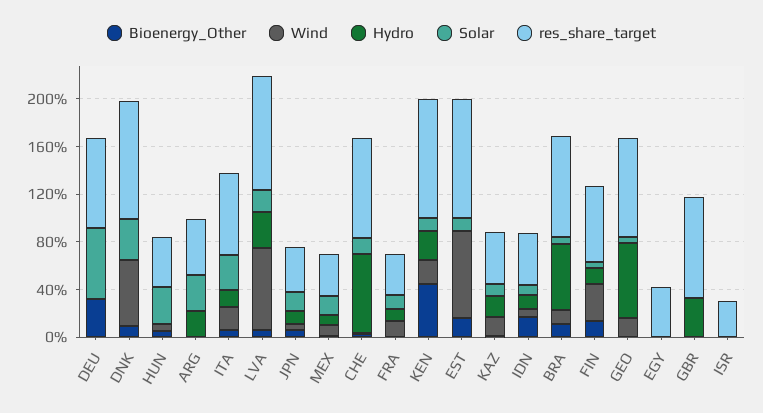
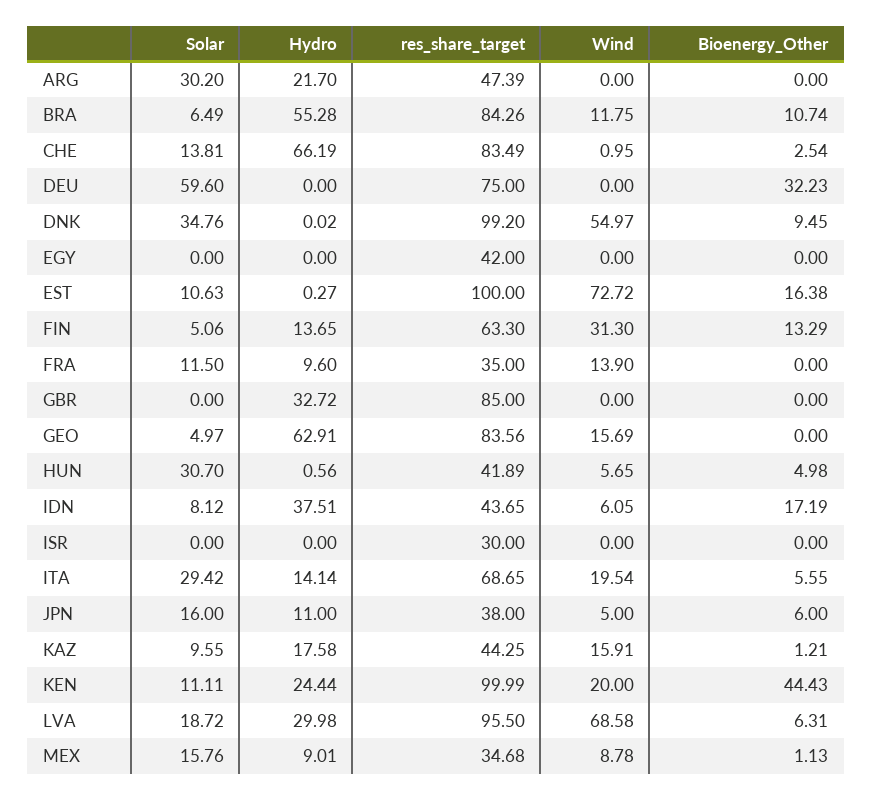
  {
    "Bioenergy_Other": {
      "DEU": 32.23,
      "DNK": 9.45,
      "HUN": 4.98,
      "ARG": 0,
      "ITA": 5.55,
      "LVA": 6.31,
      "JPN": 6,
      "MEX": 1.13,
      "CHE": 2.54,
      "FRA": 0,
      "KEN": 44.43,
      "EST": 16.38,
      "KAZ": 1.21,
      "IDN": 17.19,
      "BRA": 10.74,
      "FIN": 13.29,
      "GEO": 0,
      "EGY": 0,
      "GBR": 0,
      "ISR": 0
    },
    "Wind": {
      "DEU": 0,
      "DNK": 54.97,
      "HUN": 5.65,
      "ARG": 0,
      "ITA": 19.54,
      "LVA": 68.58,
      "JPN": 5,
      "MEX": 8.78,
      "CHE": 0.95,
      "FRA": 13.9,
      "KEN": 20,
      "EST": 72.72,
      "KAZ": 15.91,
      "IDN": 6.05,
      "BRA": 11.75,
      "FIN": 31.3,
      "GEO": 15.69,
      "EGY": 0,
      "GBR": 0,
      "ISR": 0
    },
    "Hydro": {
      "DEU": 0,
      "DNK": 0.02,
      "HUN": 0.56,
      "ARG": 21.7,
      "ITA": 14.14,
      "LVA": 29.98,
      "JPN": 11,
      "MEX": 9.01,
      "CHE": 66.19,
      "FRA": 9.6,
      "KEN": 24.44,
      "EST": 0.27,
      "KAZ": 17.58,
-     "IDN": 10,
+     "IDN": 37.51,
      "BRA": 55.28,
      "FIN": 13.65,
      "GEO": 62.91,
      "EGY": 0,
      "GBR": 32.72,
      "ISR": 0
    },
    "Solar": {
      "DEU": 59.6,
      "DNK": 34.76,
      "HUN": 30.7,
      "ARG": 30.2,
      "ITA": 29.42,
      "LVA": 18.72,
      "JPN": 16,
      "MEX": 15.76,
      "CHE": 13.81,
      "FRA": 11.5,
      "KEN": 11.11,
      "EST": 10.63,
      "KAZ": 9.55,
      "IDN": 8.12,
      "BRA": 6.49,
      "FIN": 5.06,
      "GEO": 4.97,
      "EGY": 0,
      "GBR": 0,
      "ISR": 0
    },
    "res_share_target": {
      "DEU": 75,
      "DNK": 99.2,
      "HUN": 41.89,
      "ARG": 47.39,
      "ITA": 68.65,
      "LVA": 95.5,
      "JPN": 38,
      "MEX": 34.68,
      "CHE": 83.49,
      "FRA": 35,
      "KEN": 99.99,
      "EST": 100,
      "KAZ": 44.25,
      "IDN": 43.65,
      "BRA": 84.26,
      "FIN": 63.3,
      "GEO": 83.56,
      "EGY": 42,
      "GBR": 85,
      "ISR": 30
    }
  }

